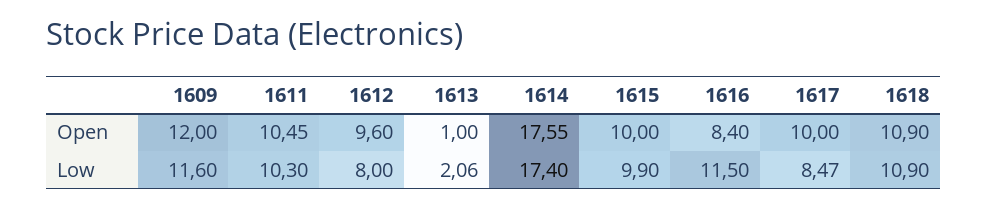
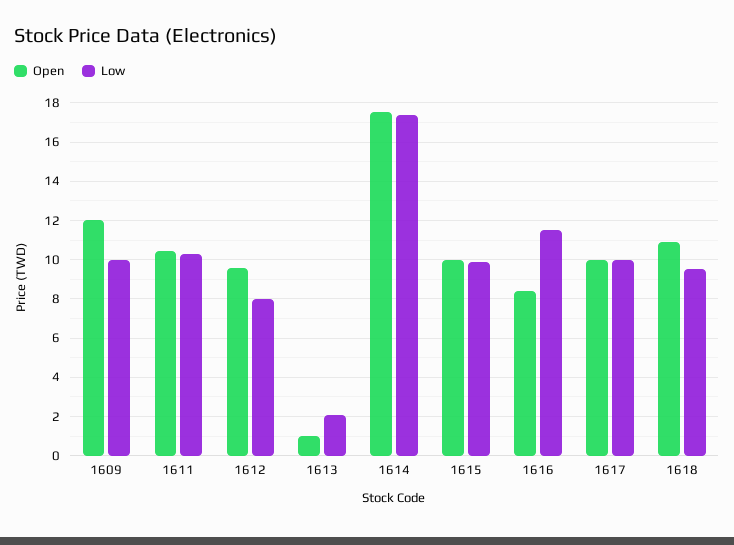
  {
    "Open": {
      "1609": 12,
      "1611": 10.45,
      "1612": 9.6,
      "1613": 1,
      "1614": 17.55,
      "1615": 10,
      "1616": 8.4,
      "1617": 10,
      "1618": 10.9
    },
    "Low": {
-     "1609": 11.6,
+     "1609": 10,
      "1611": 10.3,
      "1612": 8,
      "1613": 2.06,
      "1614": 17.4,
      "1615": 9.9,
      "1616": 11.5,
-     "1617": 8.47,
+     "1617": 10,
-     "1618": 10.9
+     "1618": 9.5
    }
  }

